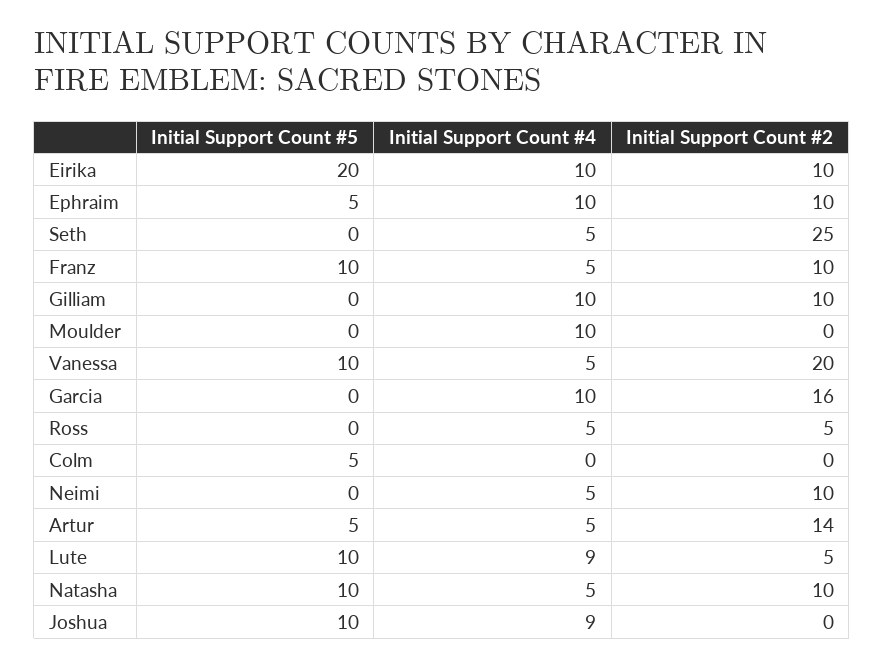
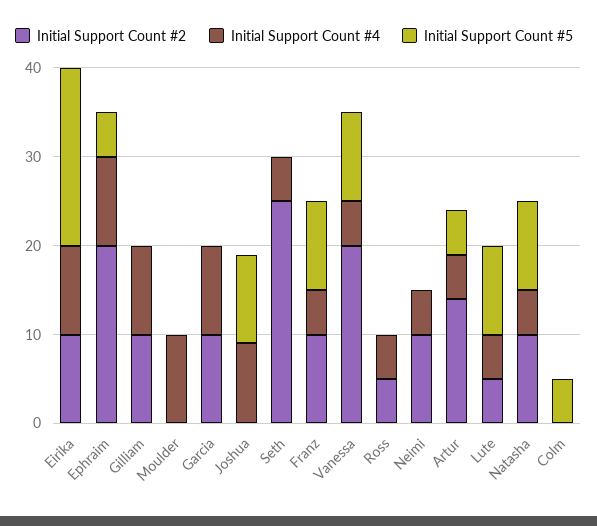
  {
    "Initial Support Count #5": {
      "Eirika": 20,
      "Ephraim": 5,
      "Seth": 0,
      "Franz": 10,
      "Gilliam": 0,
      "Moulder": 0,
      "Vanessa": 10,
      "Garcia": 0,
      "Ross": 0,
      "Colm": 5,
      "Neimi": 0,
      "Artur": 5,
      "Lute": 10,
      "Natasha": 10,
      "Joshua": 10
    },
    "Initial Support Count #4": {
      "Eirika": 10,
      "Ephraim": 10,
      "Seth": 5,
      "Franz": 5,
      "Gilliam": 10,
      "Moulder": 10,
      "Vanessa": 5,
      "Garcia": 10,
      "Ross": 5,
      "Colm": 0,
      "Neimi": 5,
      "Artur": 5,
-     "Lute": 9,
+     "Lute": 5,
      "Natasha": 5,
      "Joshua": 9
    },
    "Initial Support Count #2": {
      "Eirika": 10,
-     "Ephraim": 10,
+     "Ephraim": 20,
      "Seth": 25,
      "Franz": 10,
      "Gilliam": 10,
      "Moulder": 0,
      "Vanessa": 20,
-     "Garcia": 16,
+     "Garcia": 10,
      "Ross": 5,
      "Colm": 0,
      "Neimi": 10,
      "Artur": 14,
      "Lute": 5,
      "Natasha": 10,
      "Joshua": 0
    }
  }

